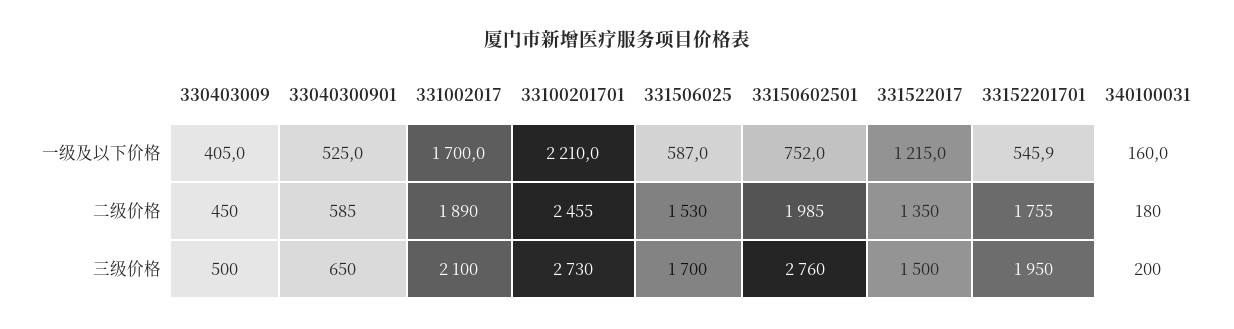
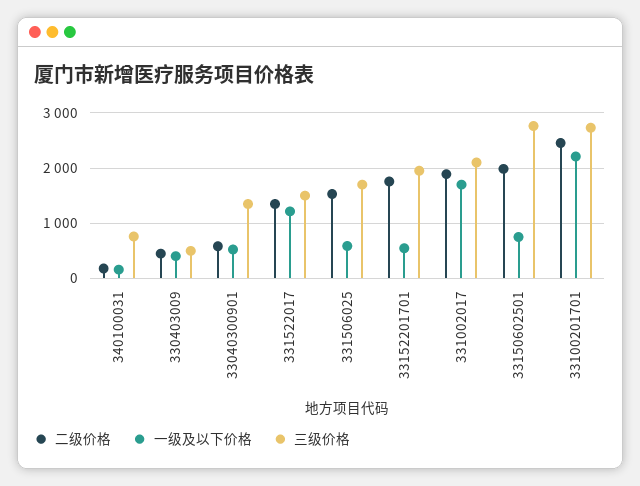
  {
    "一级及以下价格": {
      "330403009": 405,
      "33040300901": 525,
      "331002017": 1700,
      "33100201701": 2210,
      "331506025": 587,
      "33150602501": 752,
      "331522017": 1215,
      "33152201701": 545.9,
      "340100031": 160
    },
    "二级价格": {
      "330403009": 450,
      "33040300901": 585,
      "331002017": 1890,
      "33100201701": 2455,
      "331506025": 1530,
      "33150602501": 1985,
      "331522017": 1350,
      "33152201701": 1755,
      "340100031": 180
    },
    "三级价格": {
      "330403009": 500,
-     "33040300901": 650,
+     "33040300901": 1400,
      "331002017": 2100,
      "33100201701": 2730,
      "331506025": 1700,
      "33150602501": 2760,
      "331522017": 1500,
      "33152201701": 1950,
-     "340100031": 200
+     "340100031": 800
    }
  }

